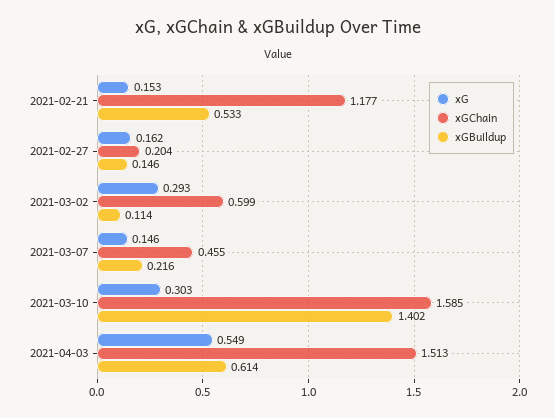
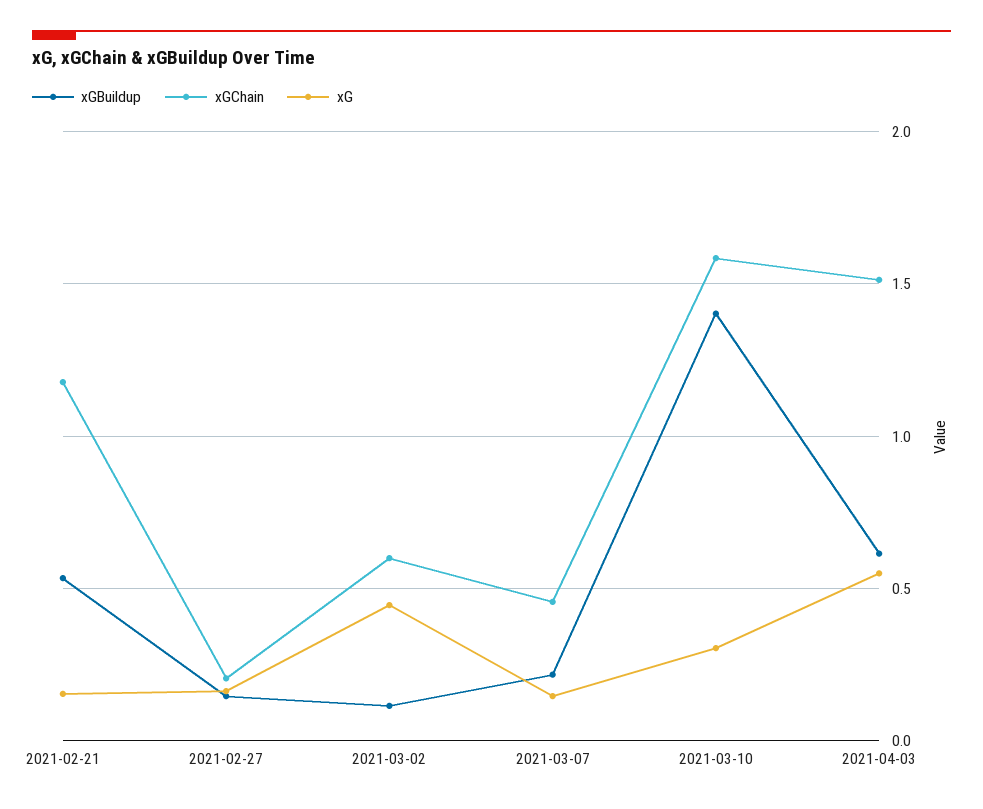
  {
    "xG": {
      "2021-02-21": 0.153,
      "2021-02-27": 0.162,
-     "2021-03-02": 0.293,
+     "2021-03-02": 0.45,
      "2021-03-07": 0.146,
      "2021-03-10": 0.303,
      "2021-04-03": 0.549
    },
    "xGChain": {
      "2021-02-21": 1.177,
      "2021-02-27": 0.204,
      "2021-03-02": 0.599,
      "2021-03-07": 0.455,
      "2021-03-10": 1.585,
      "2021-04-03": 1.513
    },
    "xGBuildup": {
      "2021-02-21": 0.533,
      "2021-02-27": 0.146,
      "2021-03-02": 0.114,
      "2021-03-07": 0.216,
      "2021-03-10": 1.402,
      "2021-04-03": 0.614
    }
  }

